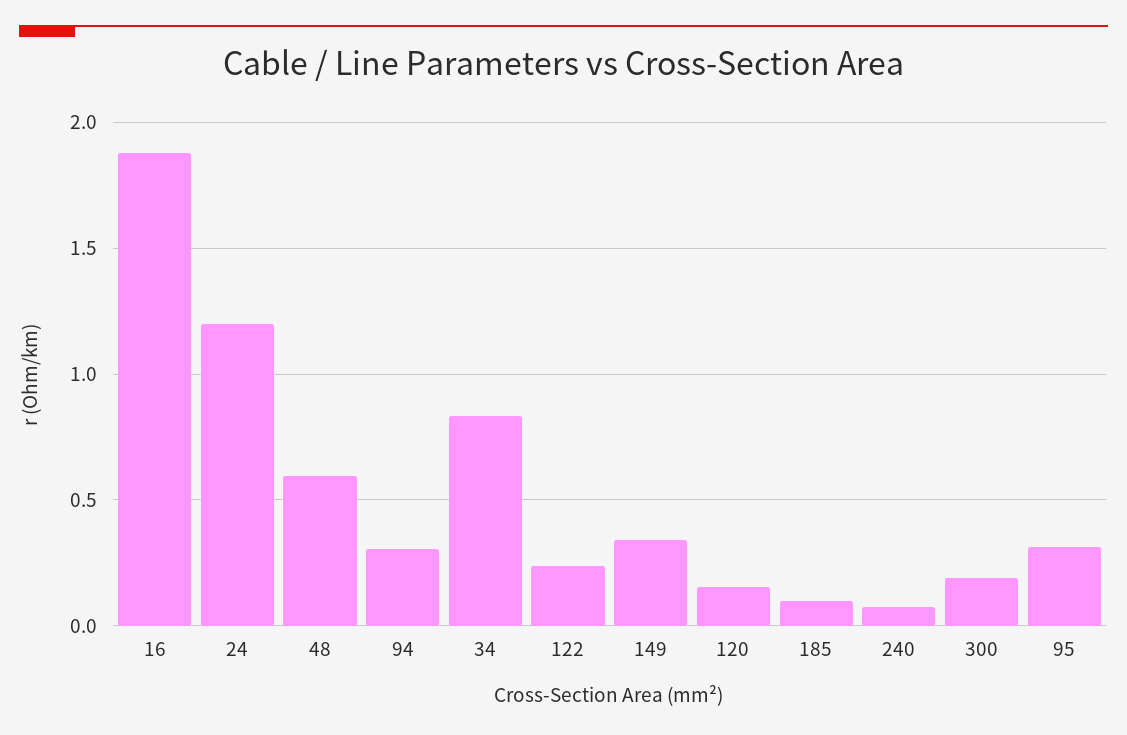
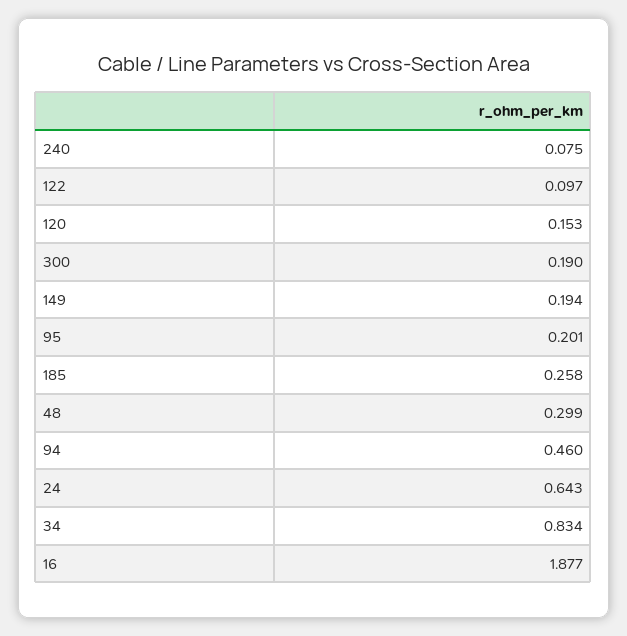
  {
    "16": 1.877,
-   "24": 1.2,
+   "24": 0.643,
-   "48": 0.6,
+   "48": 0.299,
-   "94": 0.3,
+   "94": 0.46,
    "34": 0.834,
-   "122": 0.25,
+   "122": 0.097,
-   "149": 0.35,
+   "149": 0.194,
    "120": 0.153,
-   "185": 0.1,
+   "185": 0.258,
    "240": 0.075,
    "300": 0.19,
-   "95": 0.3
+   "95": 0.201
  }

